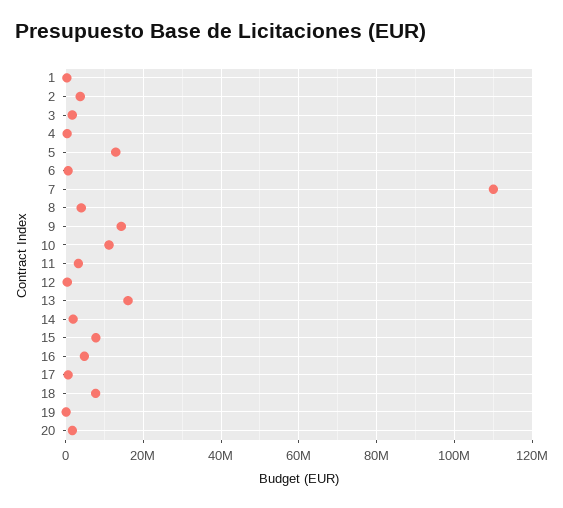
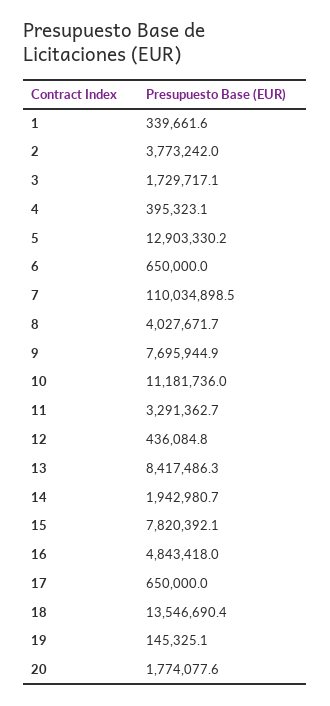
  {
    "1": 339661.6,
    "2": 3773242,
    "3": 1729717.1,
    "4": 395323.1,
    "5": 12903330.2,
    "6": 650000,
    "7": 110034898.5,
    "8": 4027671.7,
-   "9": 14000000,
+   "9": 7695944.9,
    "10": 11181736,
    "11": 3291362.7,
    "12": 436084.8,
-   "13": 16000000,
+   "13": 8417486.3,
    "14": 1942980.7,
    "15": 7820392.1,
    "16": 4843418,
    "17": 650000,
-   "18": 8000000,
+   "18": 13546690.4,
    "19": 145325.1,
    "20": 1774077.6
  }

